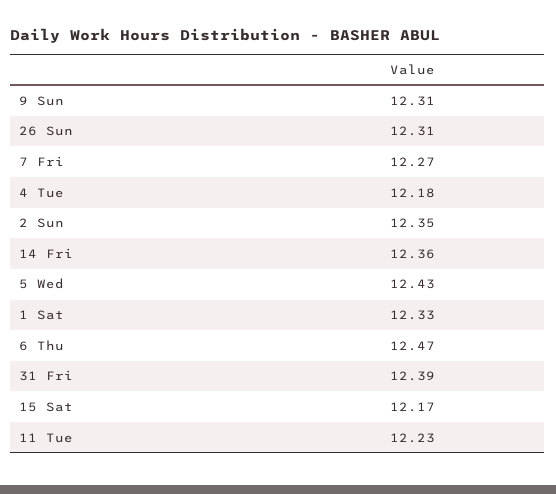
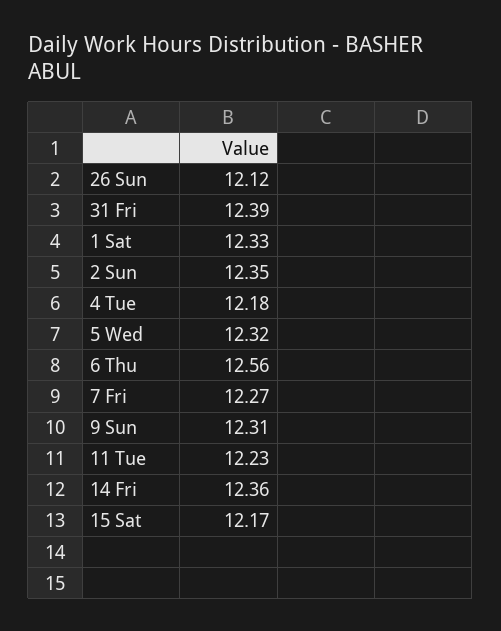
  {
    "9 Sun": 12.31,
-   "26 Sun": 12.31,
+   "26 Sun": 12.12,
    "7 Fri": 12.27,
    "4 Tue": 12.18,
    "2 Sun": 12.35,
    "14 Fri": 12.36,
-   "5 Wed": 12.43,
+   "5 Wed": 12.32,
    "1 Sat": 12.33,
-   "6 Thu": 12.47,
+   "6 Thu": 12.56,
    "31 Fri": 12.39,
    "15 Sat": 12.17,
    "11 Tue": 12.23
  }

